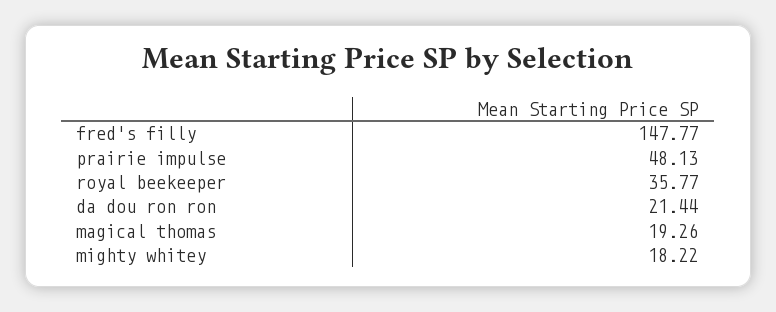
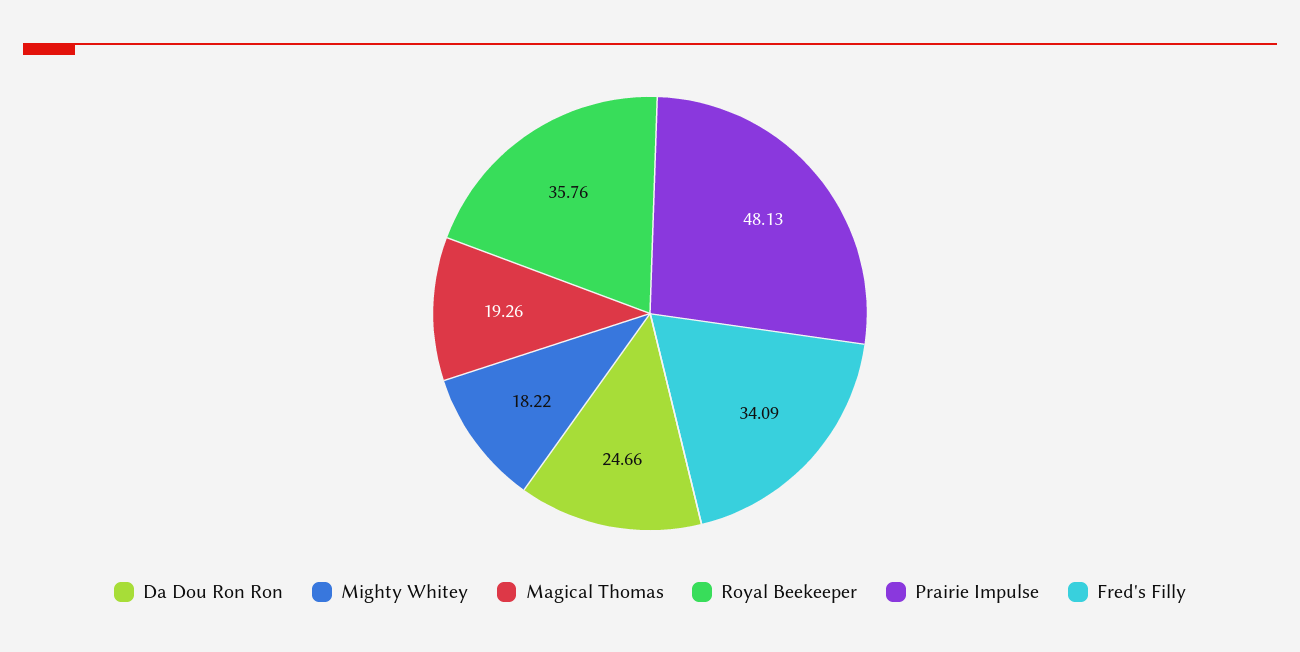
  {
-   "fred's filly": 147.77,
+   "fred's filly": 34.09,
    "prairie impulse": 48.13,
-   "royal beekeeper": 35.77,
+   "royal beekeeper": 35.76,
-   "da dou ron ron": 21.44,
+   "da dou ron ron": 24.66,
    "magical thomas": 19.26,
    "mighty whitey": 18.22
  }

